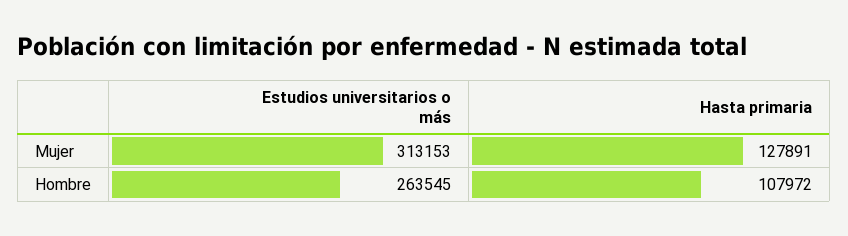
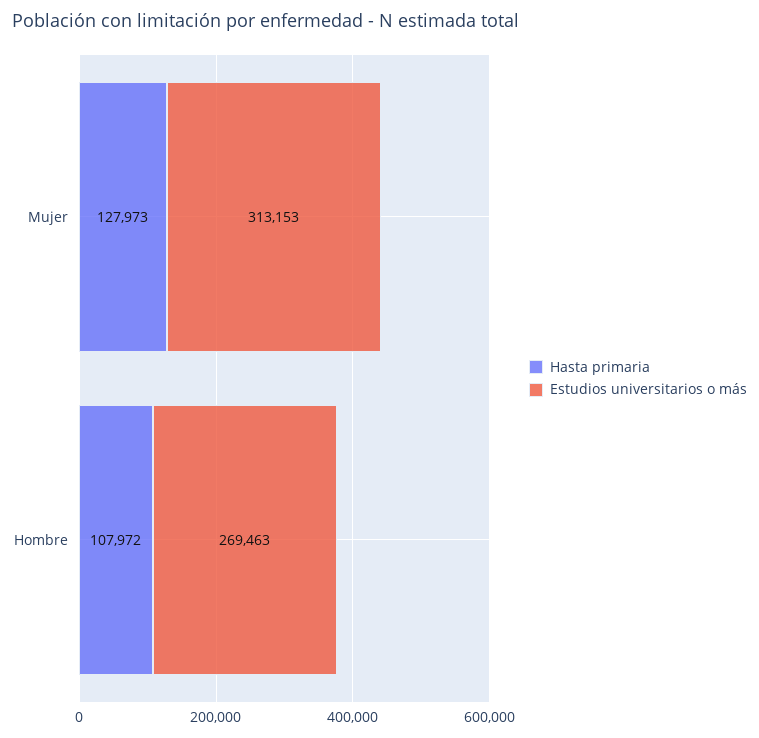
  {
    "Estudios universitarios o más": {
      "Mujer": 313153,
-     "Hombre": 263545
+     "Hombre": 269463
    },
    "Hasta primaria": {
-     "Mujer": 127891,
+     "Mujer": 127973,
      "Hombre": 107972
    }
  }

